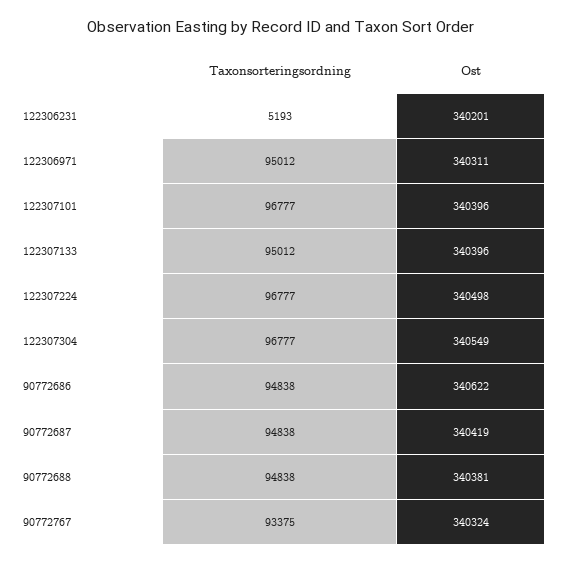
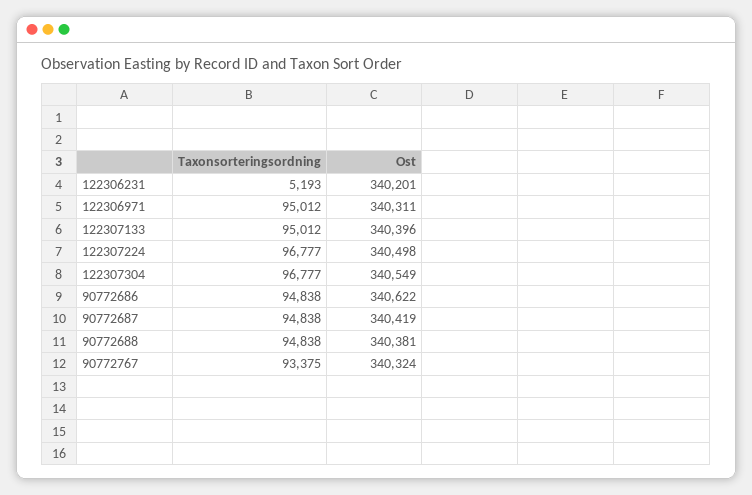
  {
    "Taxonsorteringsordning": {
      "122306231": 5193,
      "122306971": 95012,
-     "122307101": 96777,
      "122307133": 95012,
      "122307224": 96777,
      "122307304": 96777,
      "90772686": 94838,
      "90772687": 94838,
      "90772688": 94838,
      "90772767": 93375
    },
    "Ost": {
      "122306231": 340201,
      "122306971": 340311,
-     "122307101": 340396,
      "122307133": 340396,
      "122307224": 340498,
      "122307304": 340549,
      "90772686": 340622,
      "90772687": 340419,
      "90772688": 340381,
      "90772767": 340324
    }
  }

